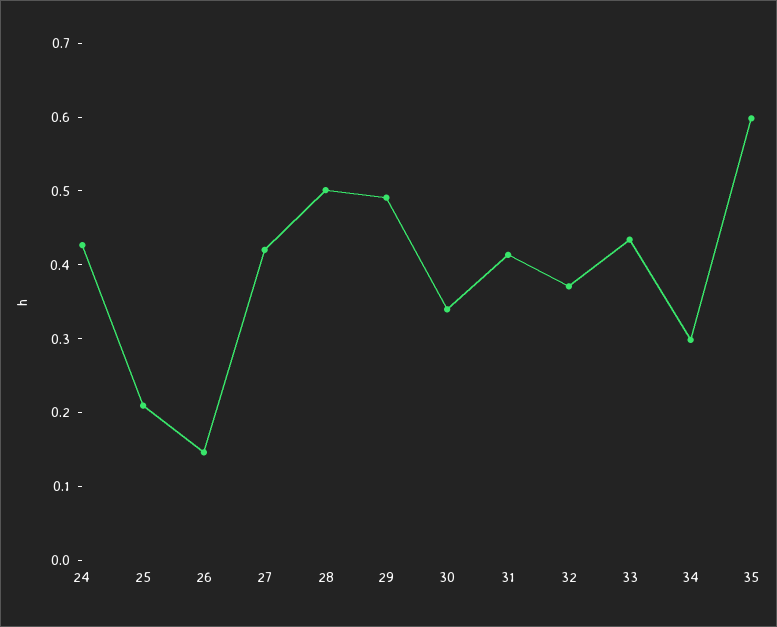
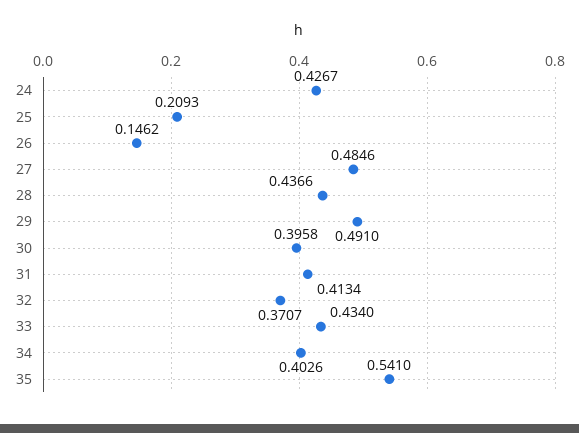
  {
    "24": 0.4267,
    "25": 0.2093,
    "26": 0.1462,
-   "27": 0.42,
+   "27": 0.4846,
-   "28": 0.5,
+   "28": 0.4366,
    "29": 0.491,
-   "30": 0.34,
+   "30": 0.3958,
    "31": 0.4134,
    "32": 0.3707,
    "33": 0.434,
-   "34": 0.3,
+   "34": 0.4026,
-   "35": 0.6
+   "35": 0.541
  }

